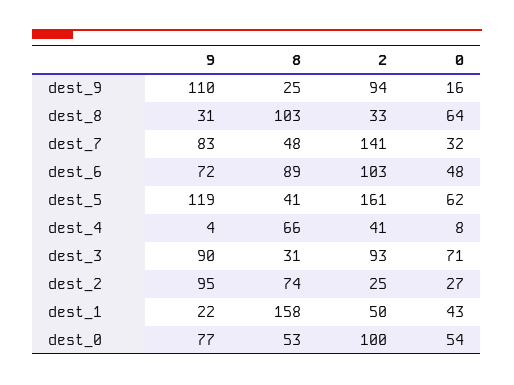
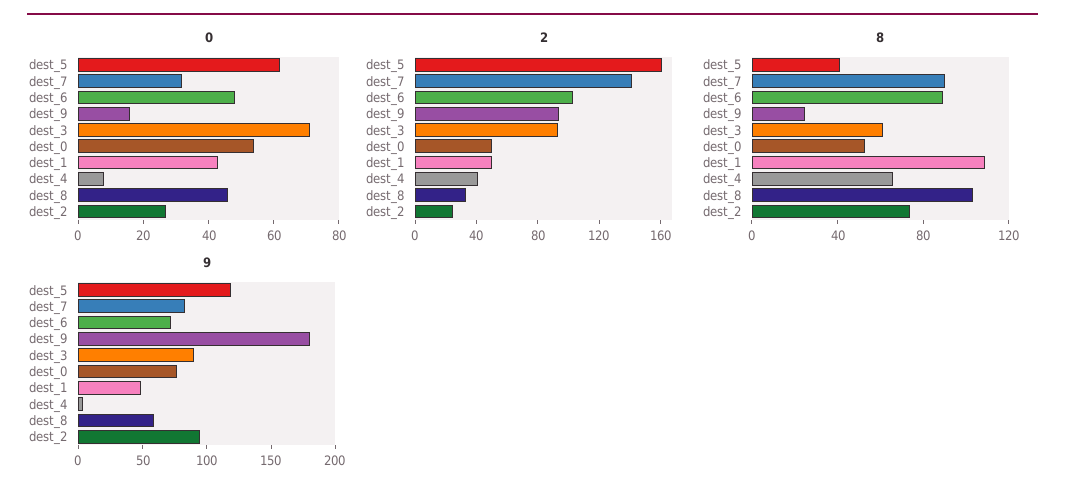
  {
    "9": {
-     "dest_9": 110,
+     "dest_9": 180,
-     "dest_8": 31,
+     "dest_8": 60,
      "dest_7": 83,
      "dest_6": 72,
      "dest_5": 119,
      "dest_4": 4,
      "dest_3": 90,
      "dest_2": 95,
-     "dest_1": 22,
+     "dest_1": 50,
      "dest_0": 77
    },
    "8": {
      "dest_9": 25,
      "dest_8": 103,
-     "dest_7": 48,
+     "dest_7": 90,
      "dest_6": 89,
      "dest_5": 41,
      "dest_4": 66,
-     "dest_3": 31,
+     "dest_3": 60,
      "dest_2": 74,
-     "dest_1": 158,
+     "dest_1": 110,
      "dest_0": 53
    },
    "2": {
      "dest_9": 94,
      "dest_8": 33,
      "dest_7": 141,
      "dest_6": 103,
      "dest_5": 161,
      "dest_4": 41,
      "dest_3": 93,
      "dest_2": 25,
      "dest_1": 50,
-     "dest_0": 100
+     "dest_0": 50
    },
    "0": {
      "dest_9": 16,
-     "dest_8": 64,
+     "dest_8": 45,
      "dest_7": 32,
      "dest_6": 48,
      "dest_5": 62,
      "dest_4": 8,
      "dest_3": 71,
      "dest_2": 27,
      "dest_1": 43,
      "dest_0": 54
    }
  }

